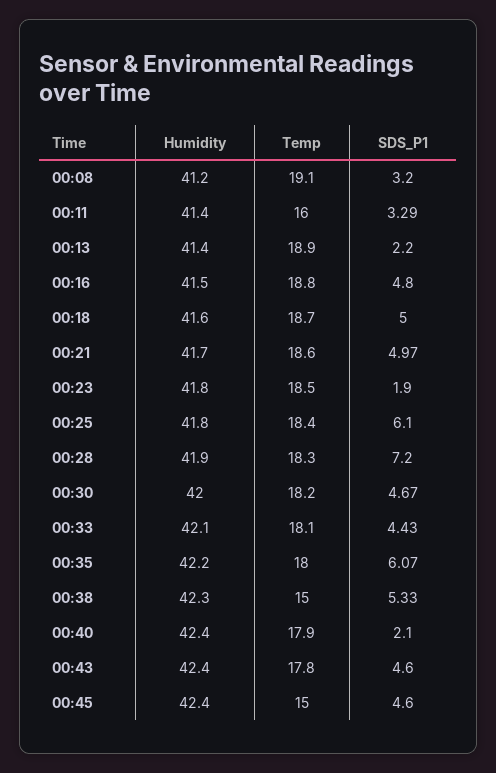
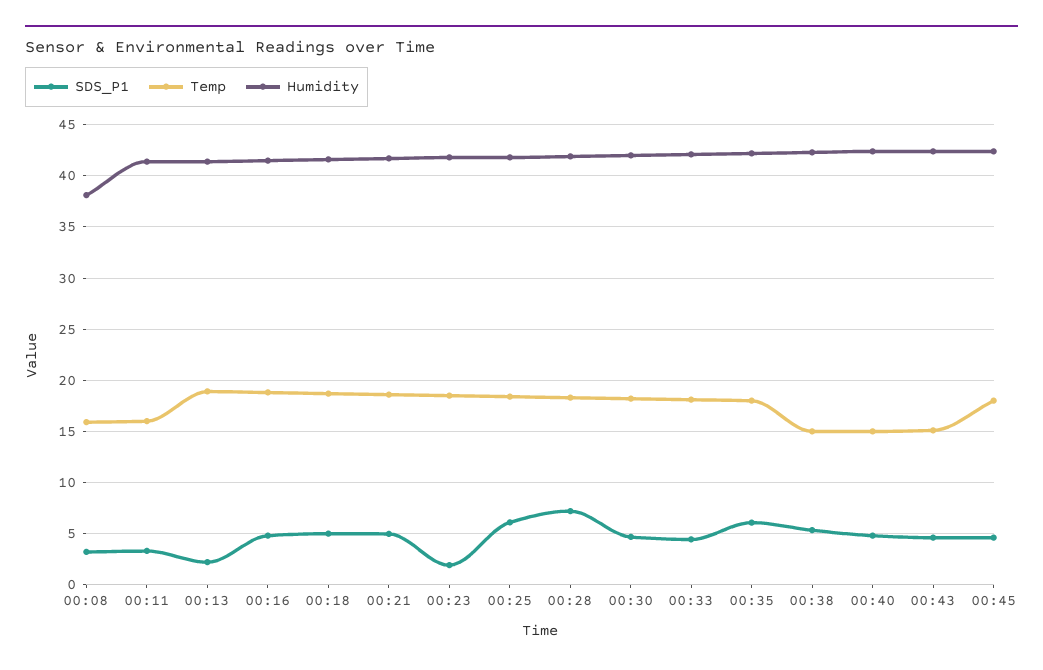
  {
    "Humidity": {
-     "00:08": 41.2,
+     "00:08": 38,
      "00:11": 41.4,
      "00:13": 41.4,
      "00:16": 41.5,
      "00:18": 41.6,
      "00:21": 41.7,
      "00:23": 41.8,
      "00:25": 41.8,
      "00:28": 41.9,
      "00:30": 42,
      "00:33": 42.1,
      "00:35": 42.2,
      "00:38": 42.3,
      "00:40": 42.4,
      "00:43": 42.4,
      "00:45": 42.4
    },
    "Temp": {
-     "00:08": 19.1,
+     "00:08": 16,
      "00:11": 16,
      "00:13": 18.9,
      "00:16": 18.8,
      "00:18": 18.7,
      "00:21": 18.6,
      "00:23": 18.5,
      "00:25": 18.4,
      "00:28": 18.3,
      "00:30": 18.2,
      "00:33": 18.1,
      "00:35": 18,
      "00:38": 15,
-     "00:40": 17.9,
+     "00:40": 15,
-     "00:43": 17.8,
+     "00:43": 15,
-     "00:45": 15
+     "00:45": 18
    },
    "SDS_P1": {
      "00:08": 3.2,
      "00:11": 3.29,
      "00:13": 2.2,
      "00:16": 4.8,
      "00:18": 5,
      "00:21": 4.97,
      "00:23": 1.9,
      "00:25": 6.1,
      "00:28": 7.2,
      "00:30": 4.67,
      "00:33": 4.43,
      "00:35": 6.07,
      "00:38": 5.33,
-     "00:40": 2.1,
+     "00:40": 5,
      "00:43": 4.6,
      "00:45": 4.6
    }
  }

